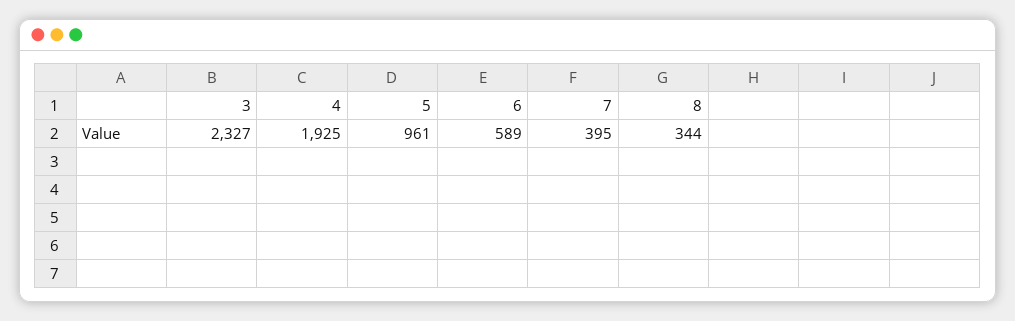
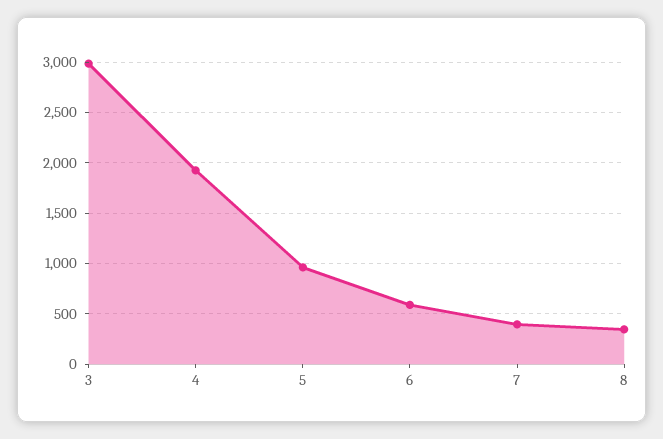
  {
-   "3": 2327,
+   "3": 3000,
    "4": 1925,
    "5": 961,
    "6": 589,
    "7": 395,
    "8": 344
  }

